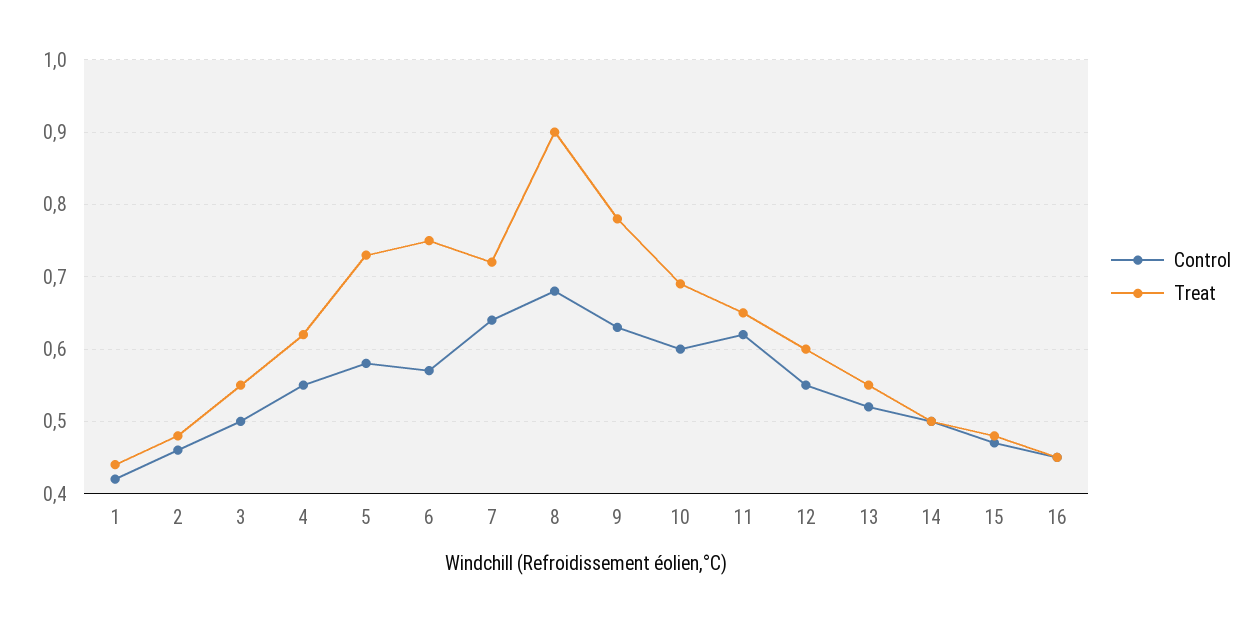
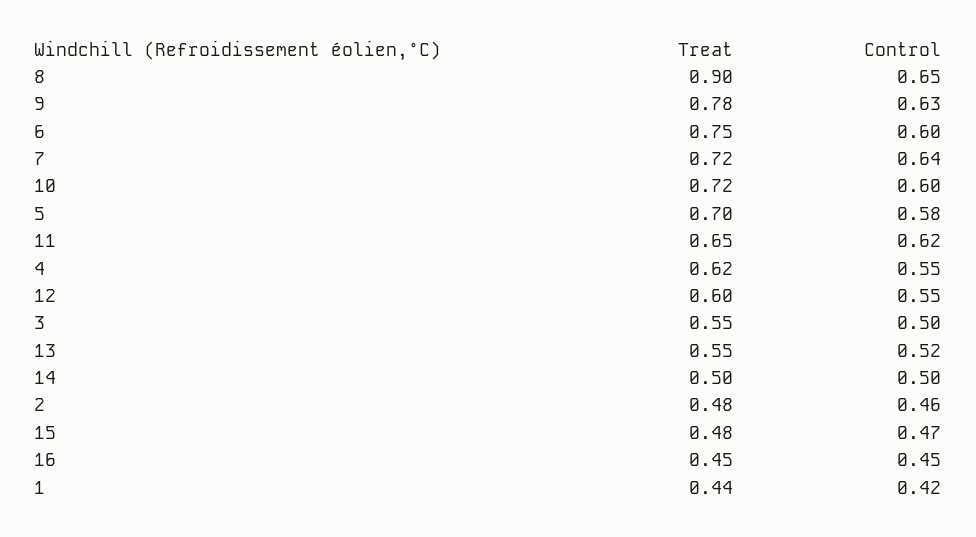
  {
    "Control": {
      "1": 0.42,
      "2": 0.46,
      "3": 0.5,
      "4": 0.55,
      "5": 0.58,
-     "6": 0.57,
+     "6": 0.6,
      "7": 0.64,
-     "8": 0.68,
+     "8": 0.65,
      "9": 0.63,
      "10": 0.6,
      "11": 0.62,
      "12": 0.55,
      "13": 0.52,
      "14": 0.5,
      "15": 0.47,
      "16": 0.45
    },
    "Treat": {
      "1": 0.44,
      "2": 0.48,
      "3": 0.55,
      "4": 0.62,
-     "5": 0.73,
+     "5": 0.7,
      "6": 0.75,
      "7": 0.72,
      "8": 0.9,
      "9": 0.78,
-     "10": 0.69,
+     "10": 0.72,
      "11": 0.65,
      "12": 0.6,
      "13": 0.55,
      "14": 0.5,
      "15": 0.48,
      "16": 0.45
    }
  }

